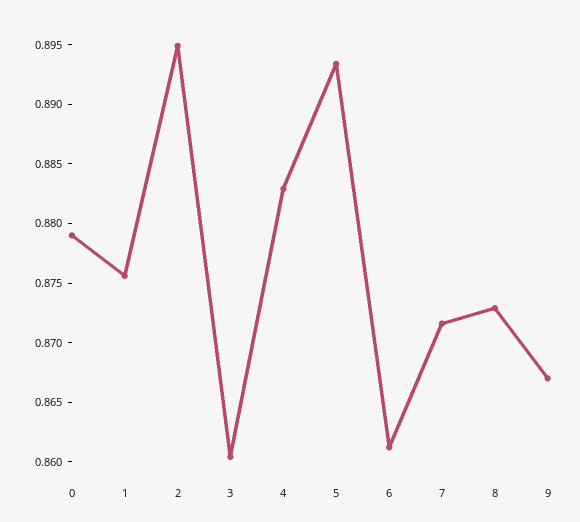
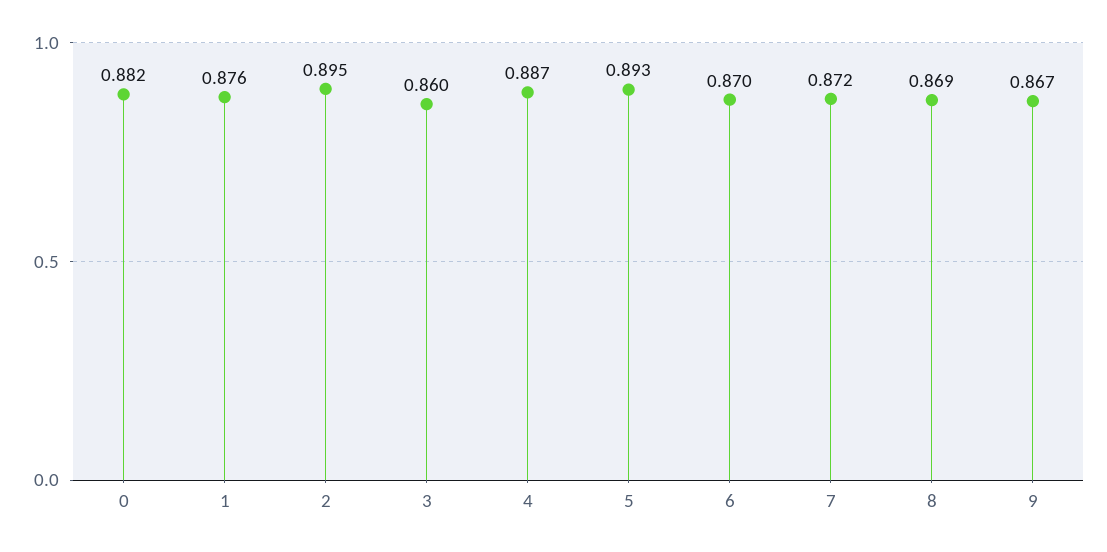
  {
-   "0": 0.879,
+   "0": 0.882,
    "1": 0.876,
    "2": 0.895,
    "3": 0.86,
-   "4": 0.883,
+   "4": 0.887,
    "5": 0.893,
-   "6": 0.861,
+   "6": 0.87,
    "7": 0.872,
-   "8": 0.873,
+   "8": 0.869,
    "9": 0.867
  }

